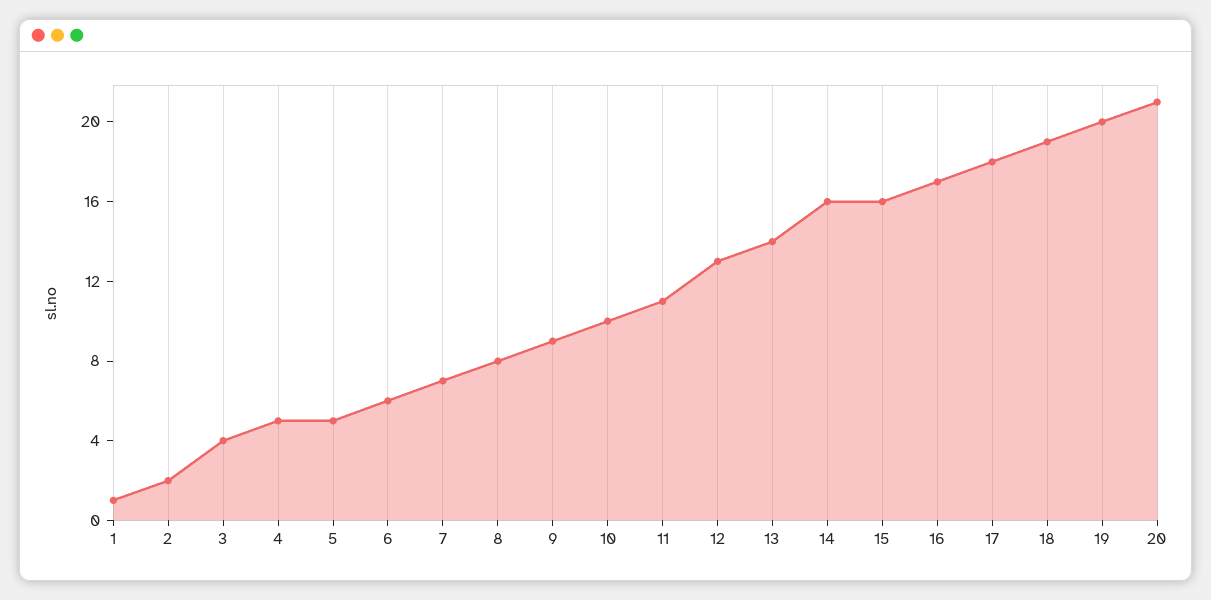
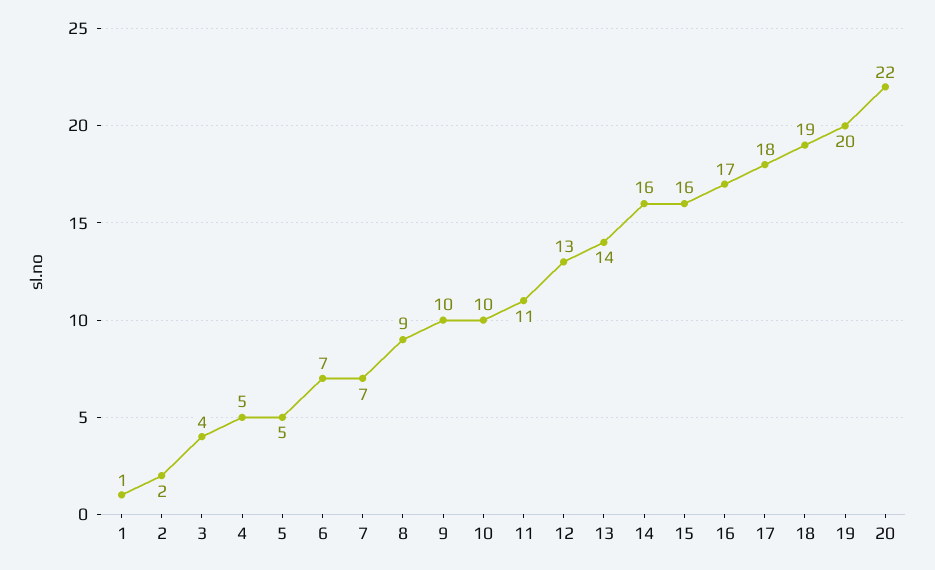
  {
    "1": 1,
    "2": 2,
    "3": 4,
    "4": 5,
    "5": 5,
-   "6": 6,
+   "6": 7,
    "7": 7,
-   "8": 8,
+   "8": 9,
-   "9": 9,
+   "9": 10,
    "10": 10,
    "11": 11,
    "12": 13,
    "13": 14,
    "14": 16,
    "15": 16,
    "16": 17,
    "17": 18,
    "18": 19,
    "19": 20,
-   "20": 21
+   "20": 22
  }

